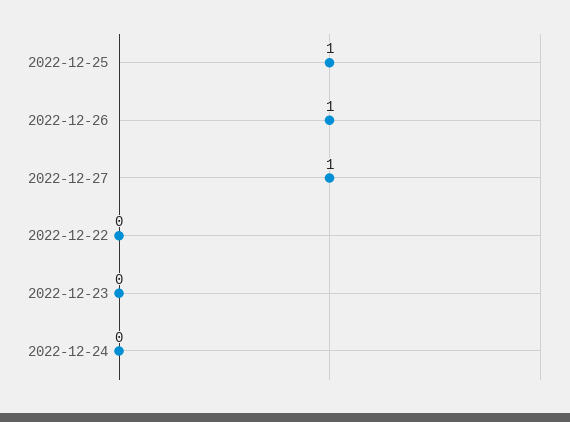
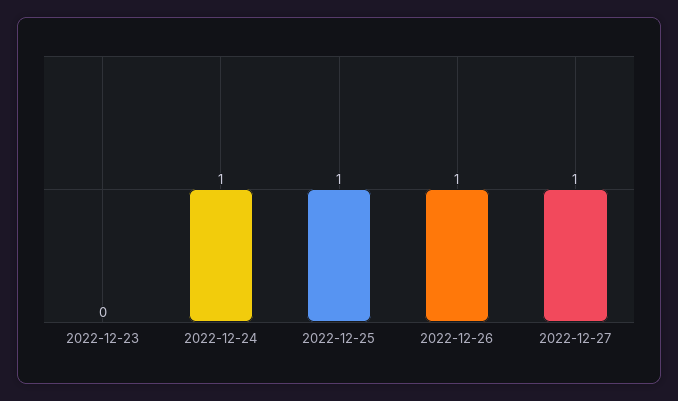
  {
    "2022-12-25": 1,
    "2022-12-26": 1,
    "2022-12-27": 1,
-   "2022-12-22": 0,
    "2022-12-23": 0,
-   "2022-12-24": 0
+   "2022-12-24": 1
  }

